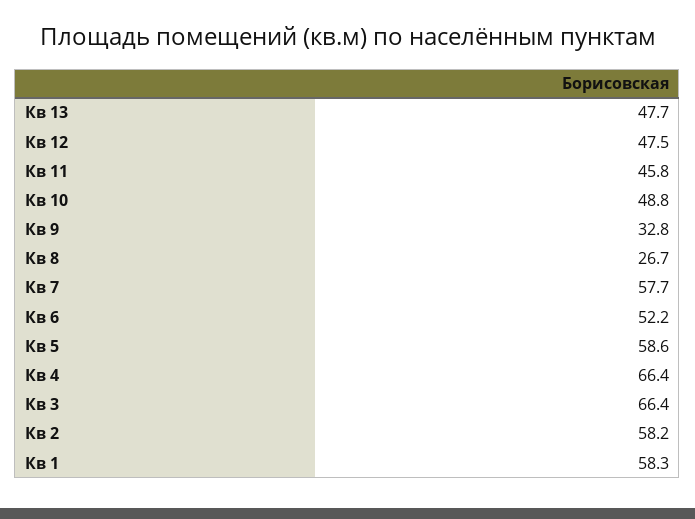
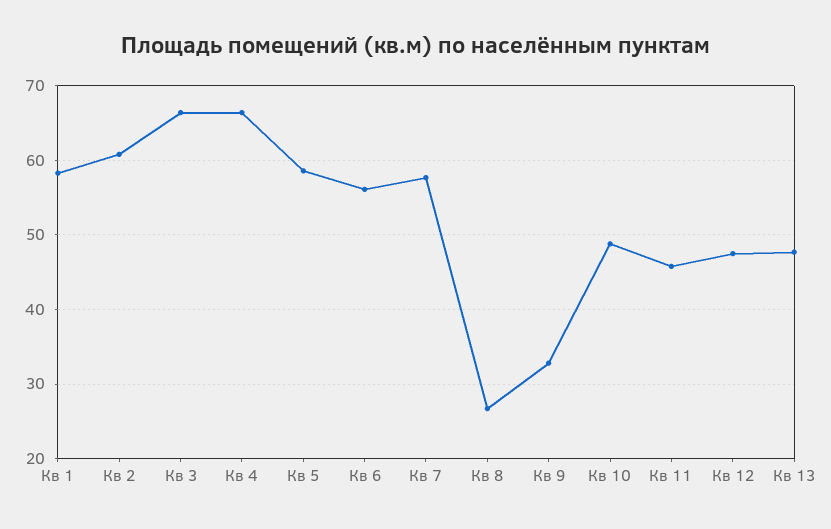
  {
    "Кв 13": 47.7,
    "Кв 12": 47.5,
    "Кв 11": 45.8,
    "Кв 10": 48.8,
    "Кв 9": 32.8,
    "Кв 8": 26.7,
    "Кв 7": 57.7,
-   "Кв 6": 52.2,
+   "Кв 6": 56,
    "Кв 5": 58.6,
    "Кв 4": 66.4,
    "Кв 3": 66.4,
-   "Кв 2": 58.2,
+   "Кв 2": 61,
    "Кв 1": 58.3
  }

